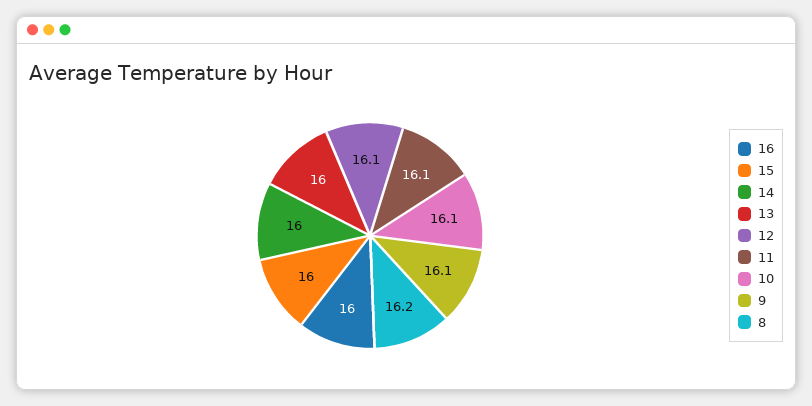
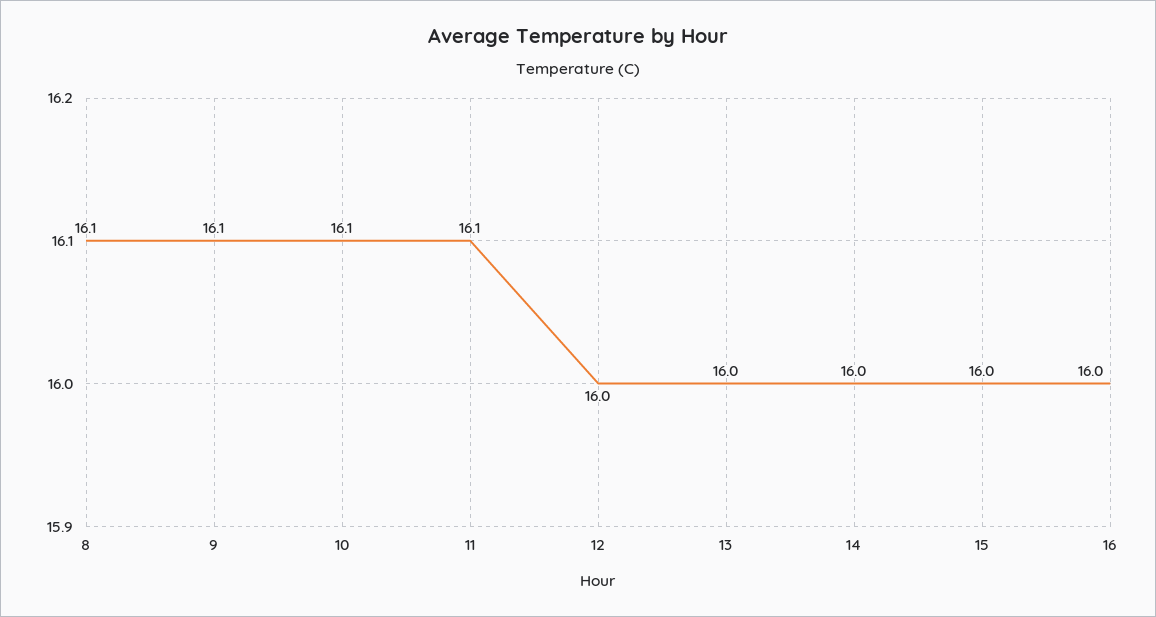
  {
    "16": 16,
    "15": 16,
    "14": 16,
    "13": 16,
-   "12": 16.1,
+   "12": 16,
    "11": 16.1,
    "10": 16.1,
    "9": 16.1,
-   "8": 16.2
+   "8": 16.1
  }

